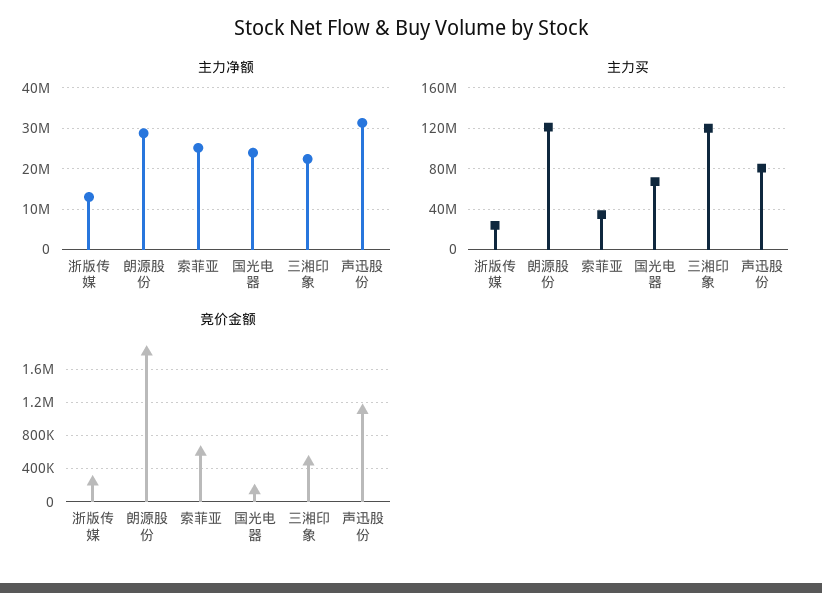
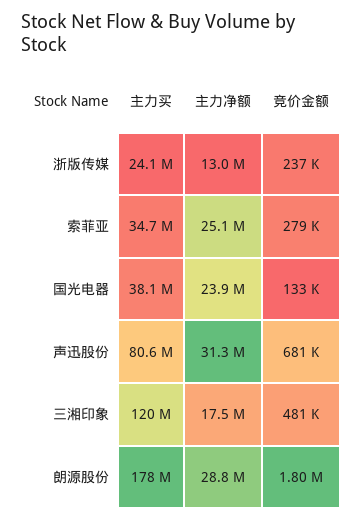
  {
    "主力净额": {
      "浙版传媒": 13000000,
      "朗源股份": 28800000,
      "索菲亚": 25100000,
      "国光电器": 23900000,
-     "三湘印象": 22000000,
+     "三湘印象": 17500000,
      "声迅股份": 31300000
    },
    "主力买": {
      "浙版传媒": 24100000,
-     "朗源股份": 120000000,
+     "朗源股份": 178000000,
      "索菲亚": 34700000,
-     "国光电器": 70000000,
+     "国光电器": 38100000,
      "三湘印象": 120000000,
      "声迅股份": 80600000
    },
    "竞价金额": {
      "浙版传媒": 237000,
      "朗源股份": 1800000,
-     "索菲亚": 600000,
+     "索菲亚": 279000,
      "国光电器": 133000,
      "三湘印象": 481000,
-     "声迅股份": 1100000
+     "声迅股份": 681000
    }
  }

